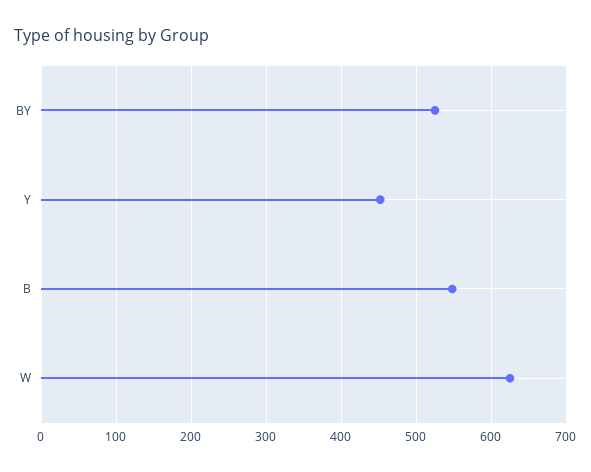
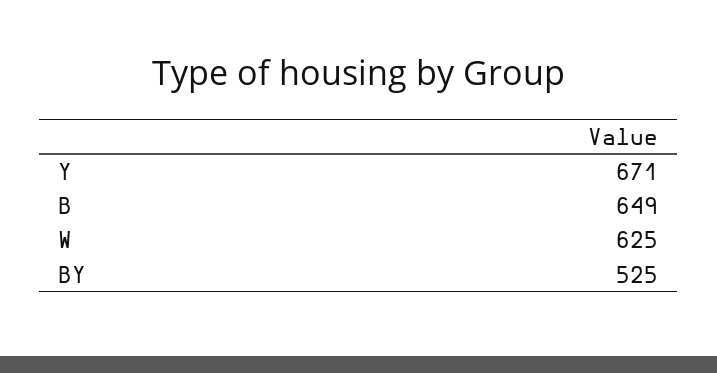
  {
    "BY": 525,
-   "Y": 450,
+   "Y": 671,
-   "B": 550,
+   "B": 649,
    "W": 625
  }

